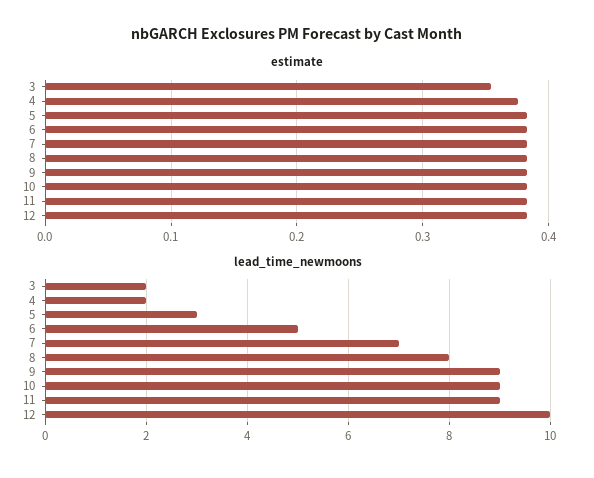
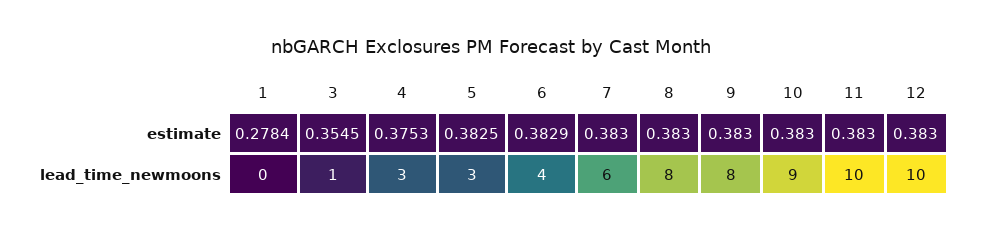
  {
    "estimate": {
      "3": 0.3545,
      "4": 0.3753,
      "5": 0.3825,
      "6": 0.3829,
      "7": 0.383,
      "8": 0.383,
      "9": 0.383,
      "10": 0.383,
      "11": 0.383,
-     "12": 0.383
+     "12": 0.383,
+     "1": 0.2784
    },
    "lead_time_newmoons": {
-     "3": 2,
+     "3": 1,
-     "4": 2,
+     "4": 3,
      "5": 3,
-     "6": 5,
+     "6": 4,
-     "7": 7,
+     "7": 6,
      "8": 8,
-     "9": 9,
+     "9": 8,
      "10": 9,
-     "11": 9,
+     "11": 10,
-     "12": 10
+     "12": 10,
+     "1": 0
    }
  }

